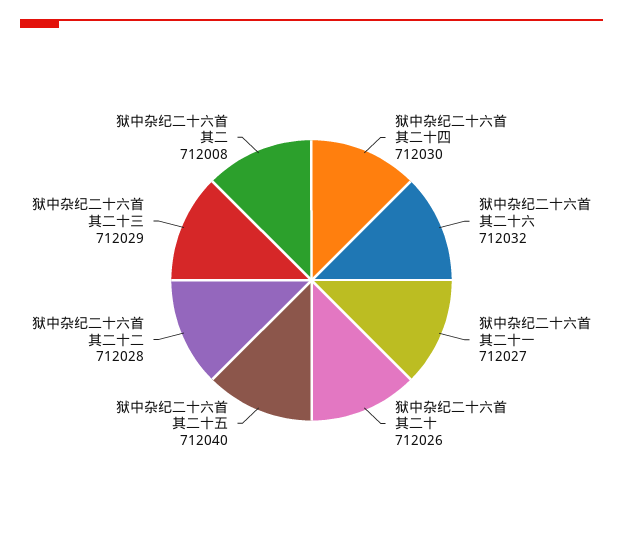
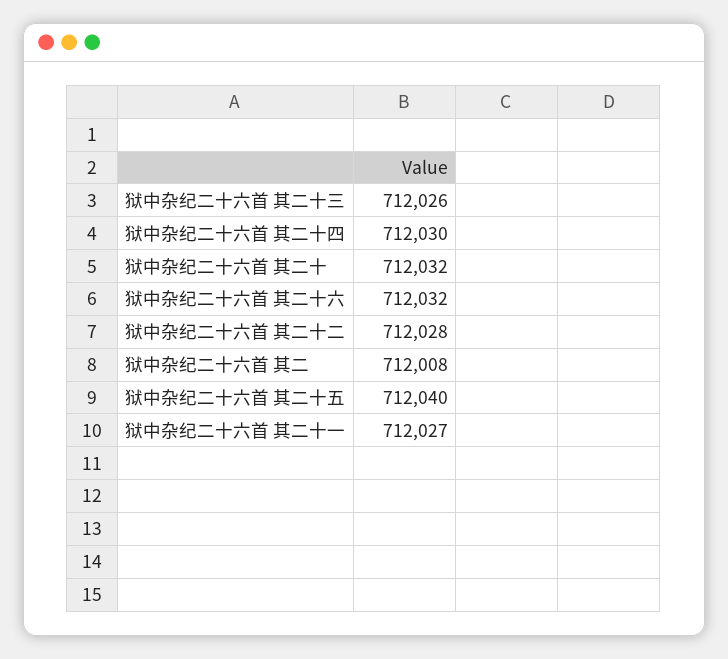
  {
    "狱中杂纪二十六首 其二十四": 712030,
    "狱中杂纪二十六首 其二十六": 712032,
    "狱中杂纪二十六首 其二十一": 712027,
-   "狱中杂纪二十六首 其二十": 712026,
+   "狱中杂纪二十六首 其二十": 712032,
    "狱中杂纪二十六首 其二十五": 712040,
    "狱中杂纪二十六首 其二十二": 712028,
-   "狱中杂纪二十六首 其二十三": 712029,
+   "狱中杂纪二十六首 其二十三": 712026,
    "狱中杂纪二十六首 其二": 712008
  }

